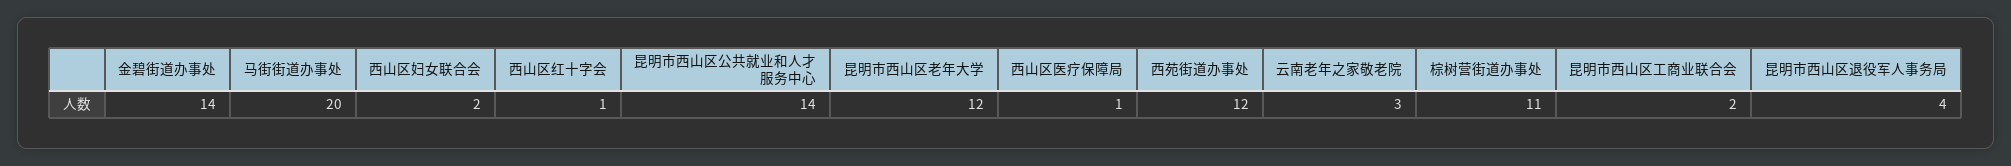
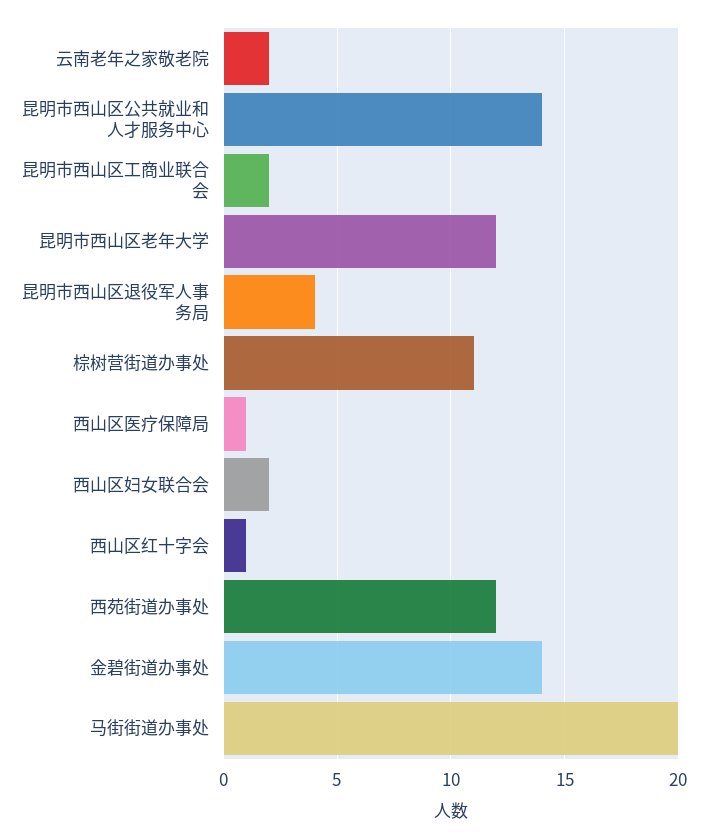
  {
    "金碧街道办事处": 14,
    "马街街道办事处": 20,
    "西山区妇女联合会": 2,
    "西山区红十字会": 1,
    "昆明市西山区公共就业和人才服务中心": 14,
    "昆明市西山区老年大学": 12,
    "西山区医疗保障局": 1,
    "西苑街道办事处": 12,
-   "云南老年之家敬老院": 3,
+   "云南老年之家敬老院": 2,
    "棕树营街道办事处": 11,
    "昆明市西山区工商业联合会": 2,
    "昆明市西山区退役军人事务局": 4
  }

